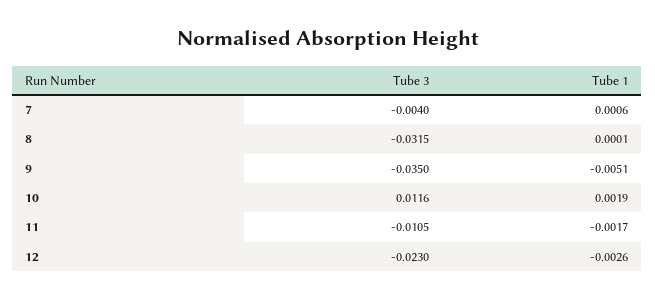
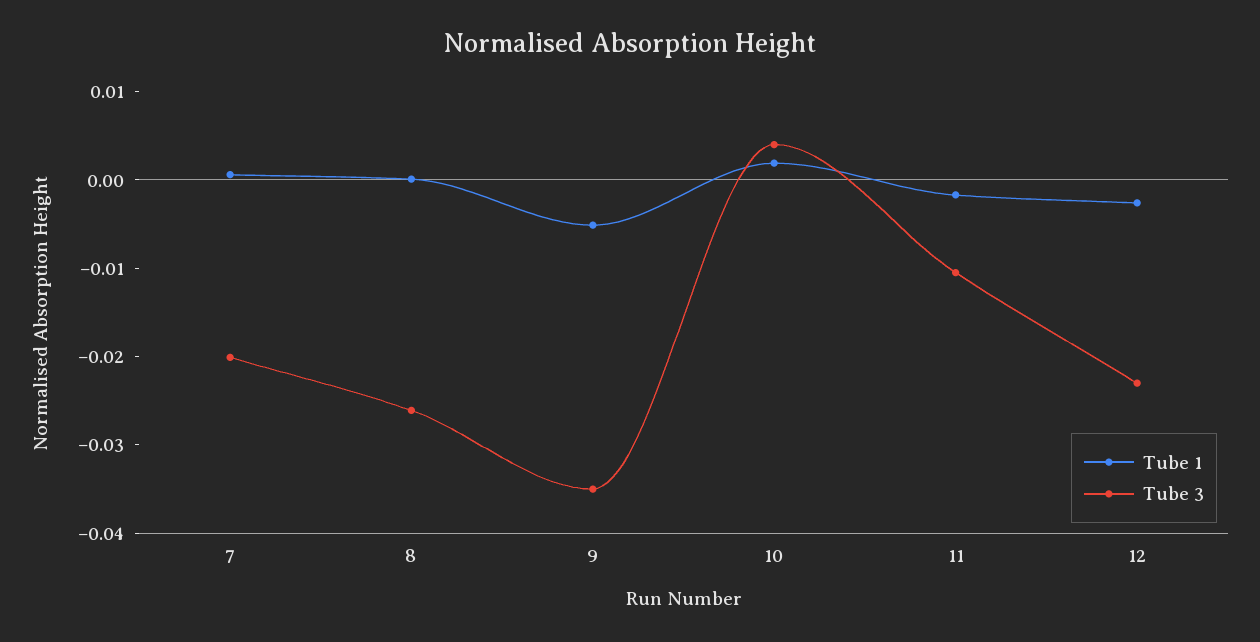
  {
    "Tube 3": {
-     "7": -0.004,
+     "7": -0.02,
-     "8": -0.0315,
+     "8": -0.026,
      "9": -0.035,
-     "10": 0.0116,
+     "10": 0.004,
      "11": -0.0105,
      "12": -0.023
    },
    "Tube 1": {
      "7": 0.0006,
      "8": 0.0001,
      "9": -0.0051,
      "10": 0.0019,
      "11": -0.0017,
      "12": -0.0026
    }
  }

